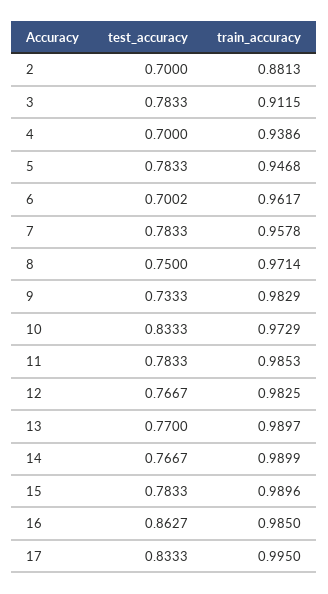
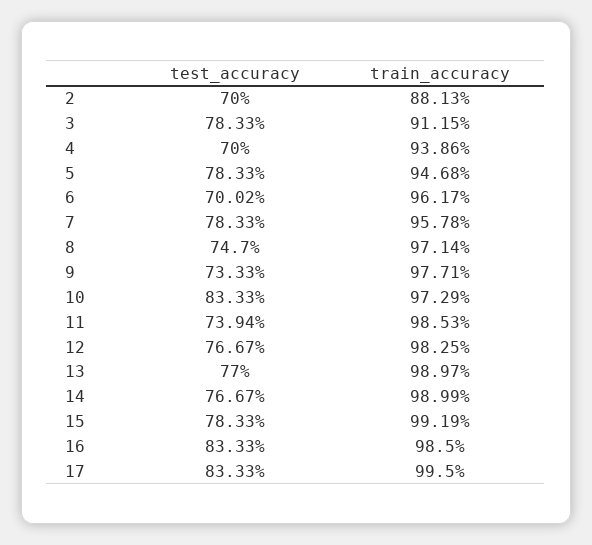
  {
    "test_accuracy": {
      "2": 0.7,
      "3": 0.7833,
      "4": 0.7,
      "5": 0.7833,
      "6": 0.7002,
      "7": 0.7833,
-     "8": 0.75,
+     "8": 0.747,
      "9": 0.7333,
      "10": 0.8333,
-     "11": 0.7833,
+     "11": 0.7394,
      "12": 0.7667,
      "13": 0.77,
      "14": 0.7667,
      "15": 0.7833,
-     "16": 0.8627,
+     "16": 0.8333,
      "17": 0.8333
    },
    "train_accuracy": {
      "2": 0.8813,
      "3": 0.9115,
      "4": 0.9386,
      "5": 0.9468,
      "6": 0.9617,
      "7": 0.9578,
      "8": 0.9714,
-     "9": 0.9829,
+     "9": 0.9771,
      "10": 0.9729,
      "11": 0.9853,
      "12": 0.9825,
      "13": 0.9897,
      "14": 0.9899,
-     "15": 0.9896,
+     "15": 0.9919,
      "16": 0.985,
      "17": 0.995
    }
  }

